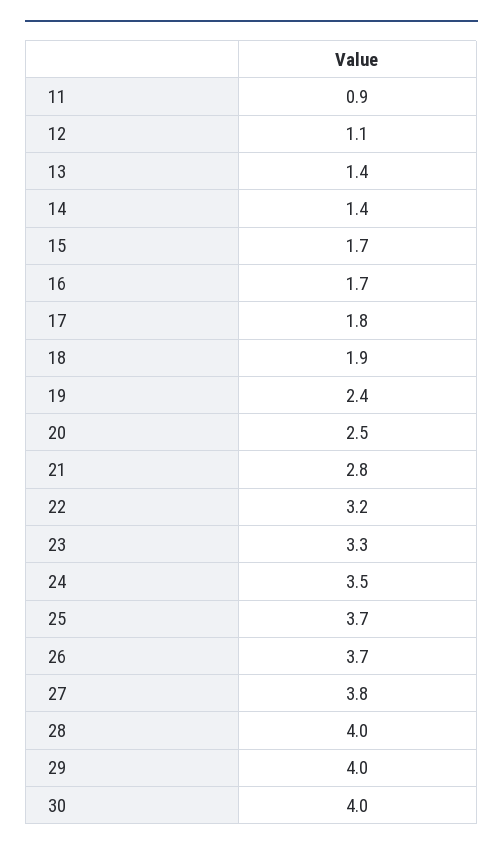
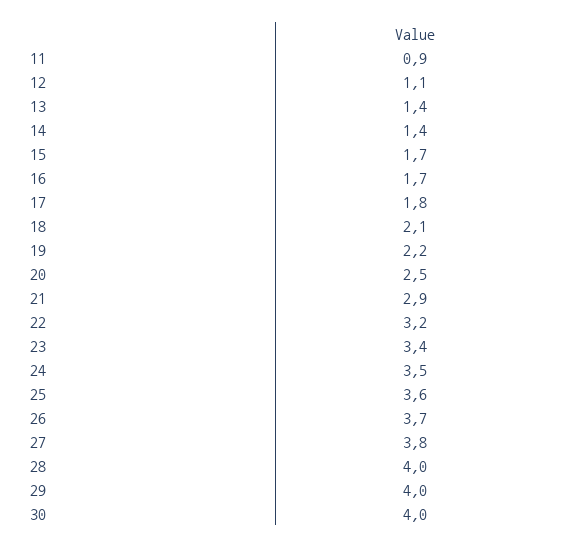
  {
    "11": 0.9,
    "12": 1.1,
    "13": 1.4,
    "14": 1.4,
    "15": 1.7,
    "16": 1.7,
    "17": 1.8,
-   "18": 1.9,
+   "18": 2.1,
-   "19": 2.4,
+   "19": 2.2,
    "20": 2.5,
-   "21": 2.8,
+   "21": 2.9,
    "22": 3.2,
-   "23": 3.3,
+   "23": 3.4,
    "24": 3.5,
-   "25": 3.7,
+   "25": 3.6,
    "26": 3.7,
    "27": 3.8,
    "28": 4,
    "29": 4,
    "30": 4
  }

